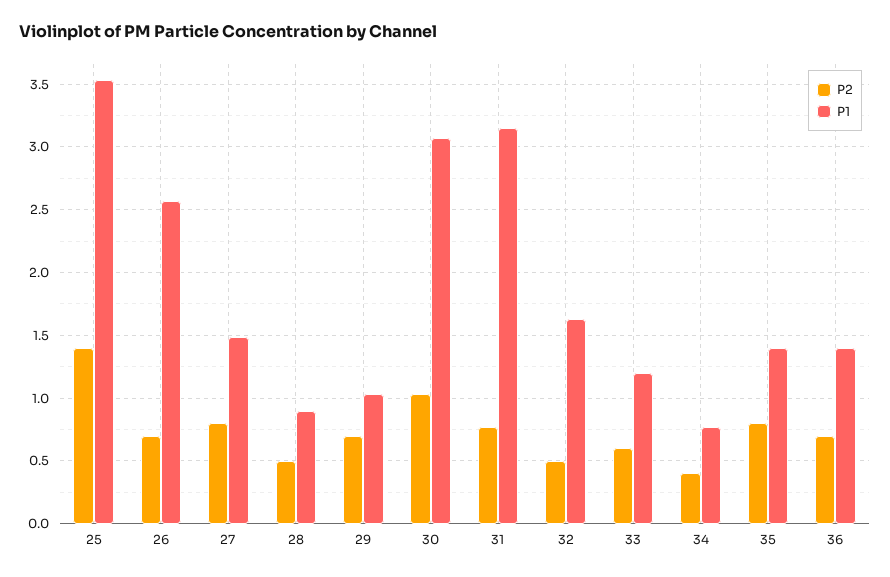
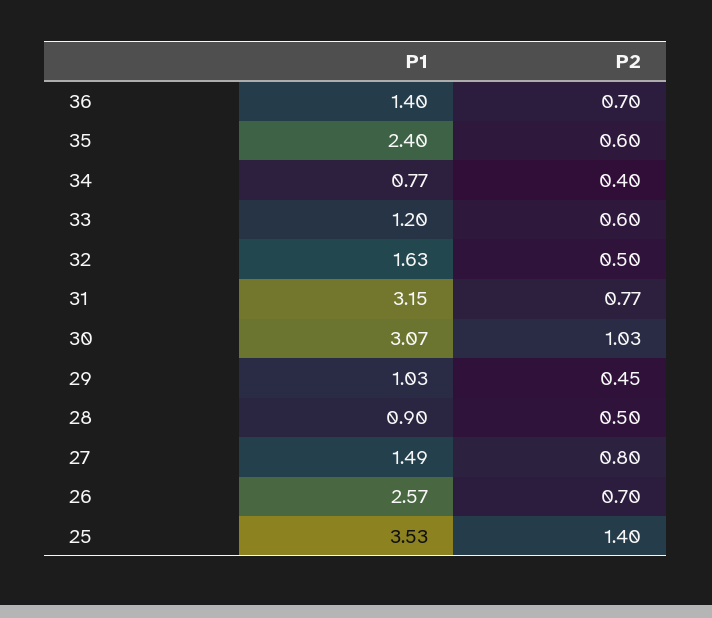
  {
    "P2": {
      "25": 1.4,
      "26": 0.7,
      "27": 0.8,
      "28": 0.5,
-     "29": 0.7,
+     "29": 0.45,
      "30": 1.03,
      "31": 0.77,
      "32": 0.5,
      "33": 0.6,
      "34": 0.4,
-     "35": 0.8,
+     "35": 0.6,
      "36": 0.7
    },
    "P1": {
      "25": 3.53,
      "26": 2.57,
      "27": 1.49,
      "28": 0.9,
      "29": 1.03,
      "30": 3.07,
      "31": 3.15,
      "32": 1.63,
      "33": 1.2,
      "34": 0.77,
-     "35": 1.4,
+     "35": 2.4,
      "36": 1.4
    }
  }

